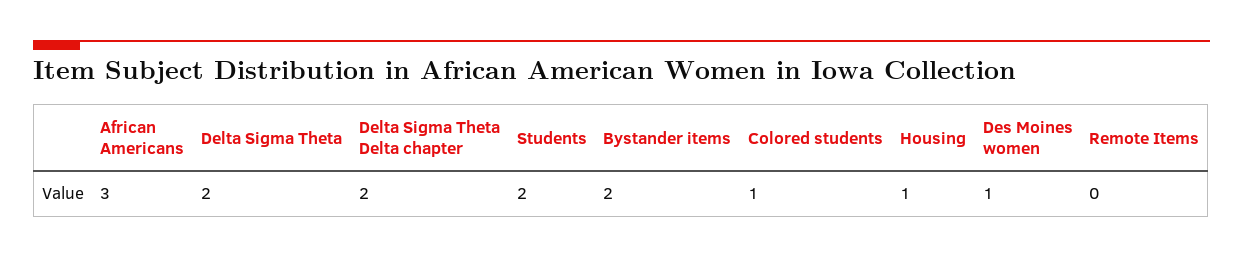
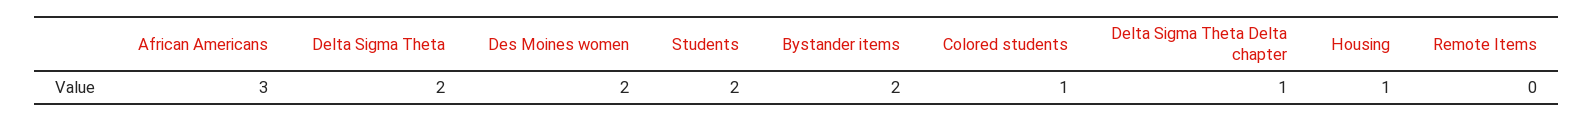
  {
    "African Americans": 3,
    "Delta Sigma Theta": 2,
-   "Delta Sigma Theta Delta chapter": 2,
+   "Delta Sigma Theta Delta chapter": 1,
    "Students": 2,
    "Bystander items": 2,
    "Colored students": 1,
    "Housing": 1,
-   "Des Moines women": 1,
+   "Des Moines women": 2,
    "Remote Items": 0
  }

